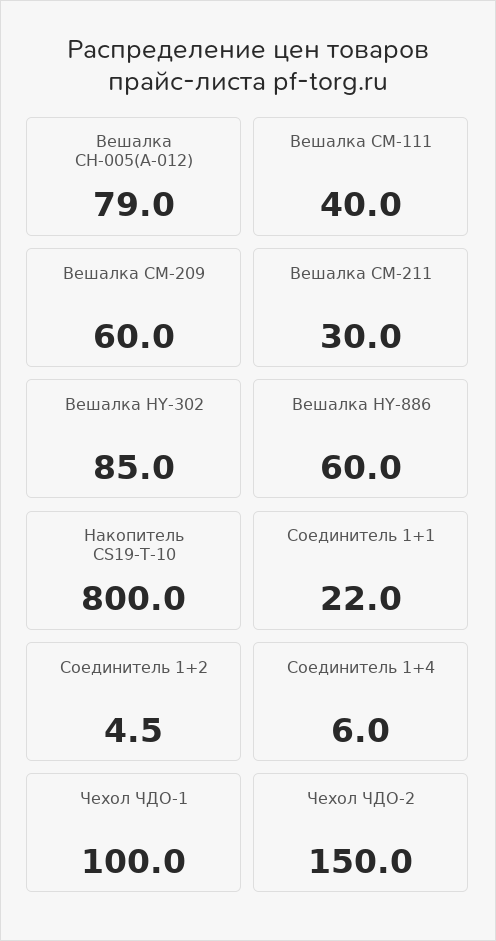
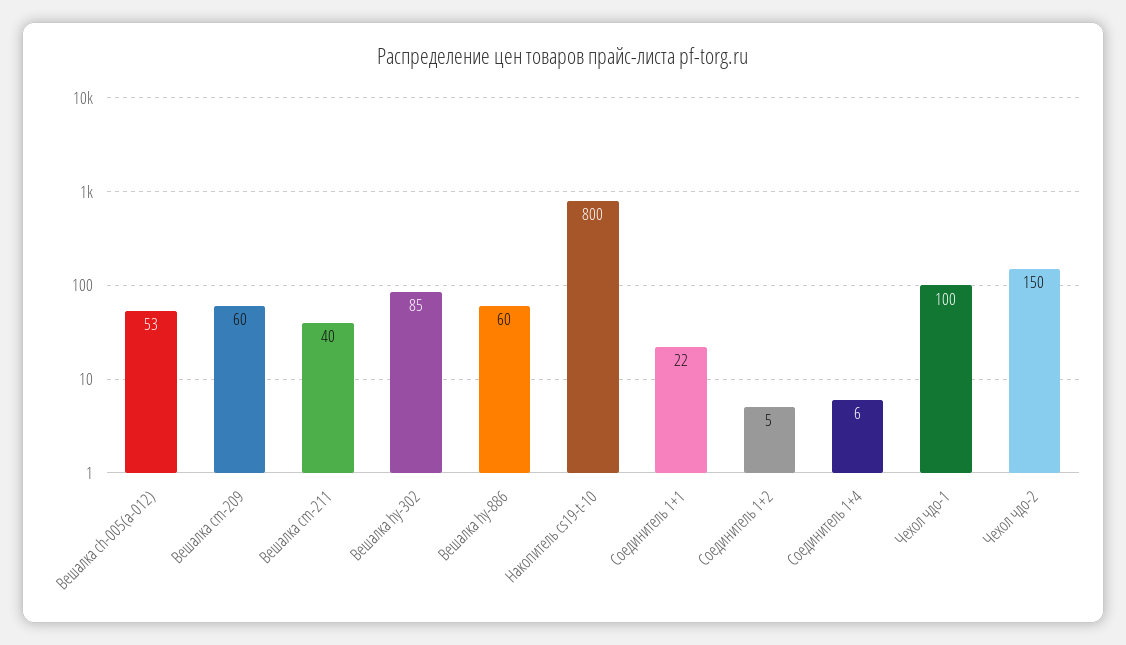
  {
-   "Вешалка CH-005(A-012)": 79,
+   "Вешалка CH-005(A-012)": 53,
-   "Вешалка CM-111": 40,
    "Вешалка CM-209": 60,
-   "Вешалка CM-211": 30,
+   "Вешалка CM-211": 40,
    "Вешалка HY-302": 85,
    "Вешалка HY-886": 60,
    "Накопитель CS19-T-10": 800,
    "Соединитель 1+1": 22,
    "Соединитель 1+2": 4.5,
    "Соединитель 1+4": 6,
    "Чехол ЧДО-1": 100,
    "Чехол ЧДО-2": 150
  }

